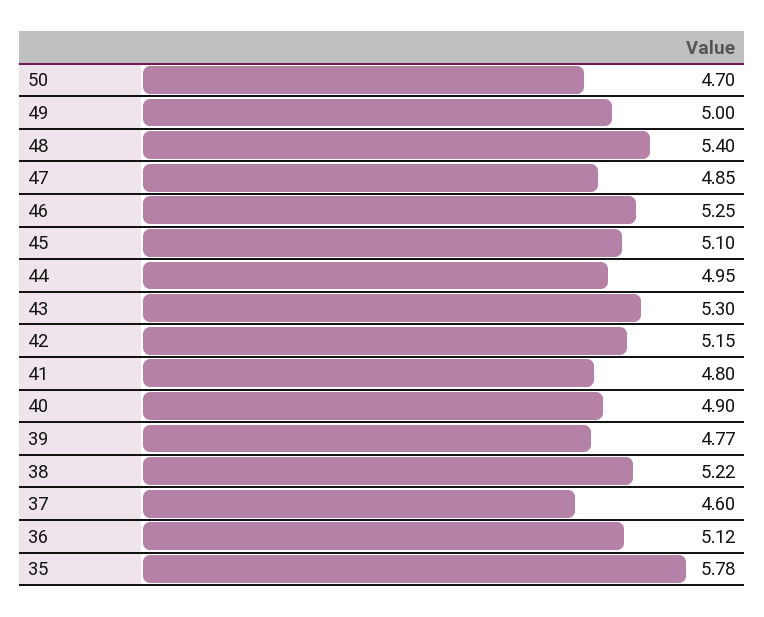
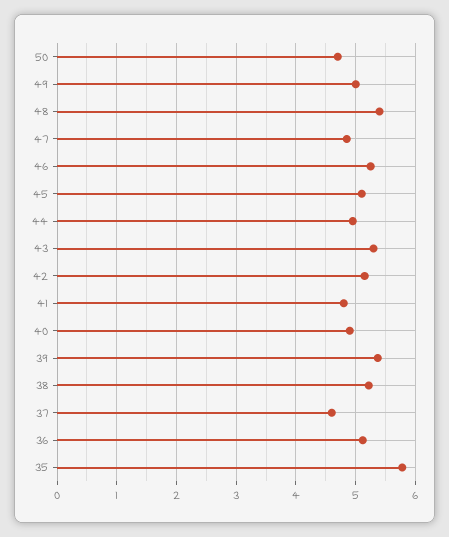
  {
    "50": 4.7,
    "49": 5,
    "48": 5.4,
    "47": 4.85,
    "46": 5.25,
    "45": 5.1,
    "44": 4.95,
    "43": 5.3,
    "42": 5.15,
    "41": 4.8,
    "40": 4.9,
-   "39": 4.77,
+   "39": 5.4,
    "38": 5.22,
    "37": 4.6,
    "36": 5.12,
    "35": 5.78
  }

